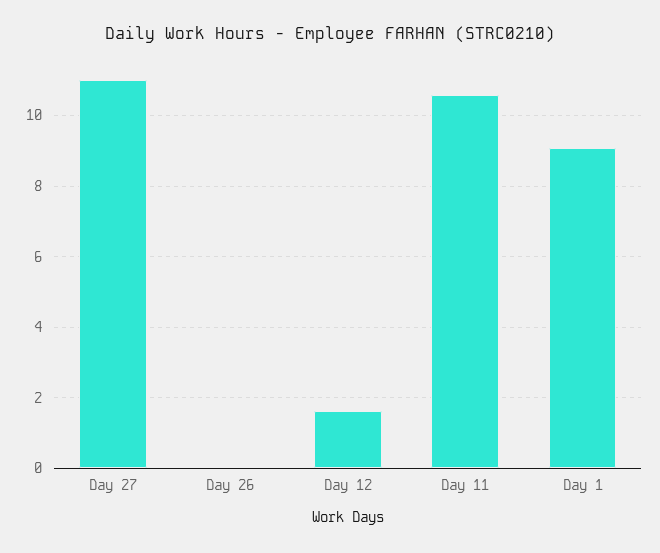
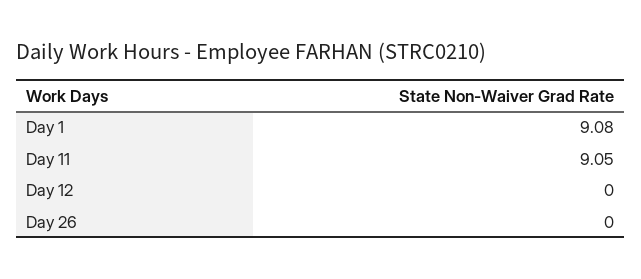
  {
-   "Day 27": 11,
    "Day 26": 0,
-   "Day 12": 1.6,
+   "Day 12": 0,
-   "Day 11": 10.6,
+   "Day 11": 9.05,
    "Day 1": 9.08
  }

